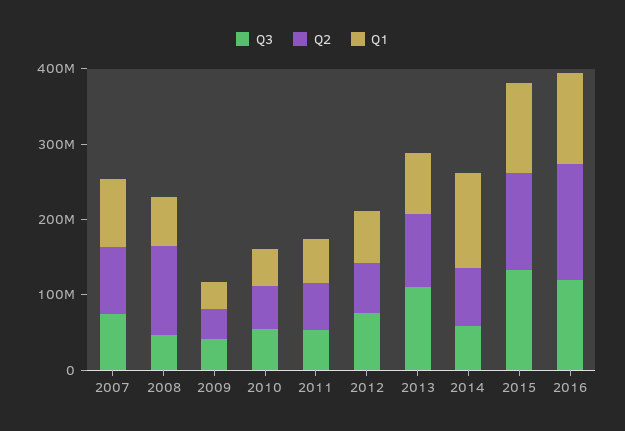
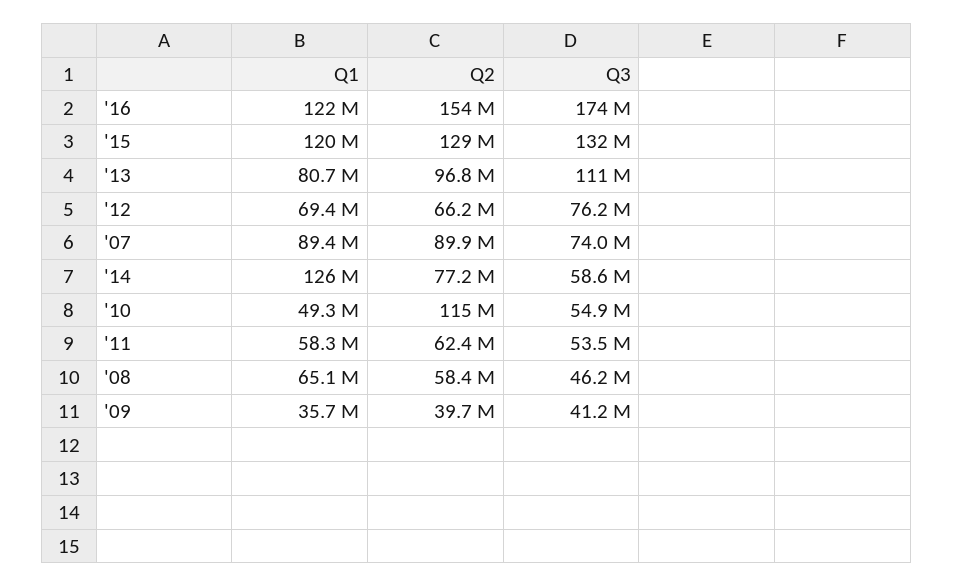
  {
    "Q3": {
      "2007": 74000000,
      "2008": 46200000,
      "2009": 41200000,
      "2010": 54900000,
      "2011": 53500000,
      "2012": 76200000,
      "2013": 111000000,
      "2014": 58600000,
      "2015": 132000000,
-     "2016": 120000000
+     "2016": 174000000
    },
    "Q2": {
      "2007": 89900000,
-     "2008": 120000000,
+     "2008": 58400000,
      "2009": 39700000,
-     "2010": 60000000,
+     "2010": 115000000,
      "2011": 62400000,
      "2012": 66200000,
      "2013": 96800000,
      "2014": 77200000,
      "2015": 129000000,
      "2016": 154000000
    },
    "Q1": {
      "2007": 89400000,
      "2008": 65100000,
      "2009": 35700000,
      "2010": 49300000,
      "2011": 58300000,
      "2012": 69400000,
      "2013": 80700000,
      "2014": 126000000,
      "2015": 120000000,
      "2016": 122000000
    }
  }

